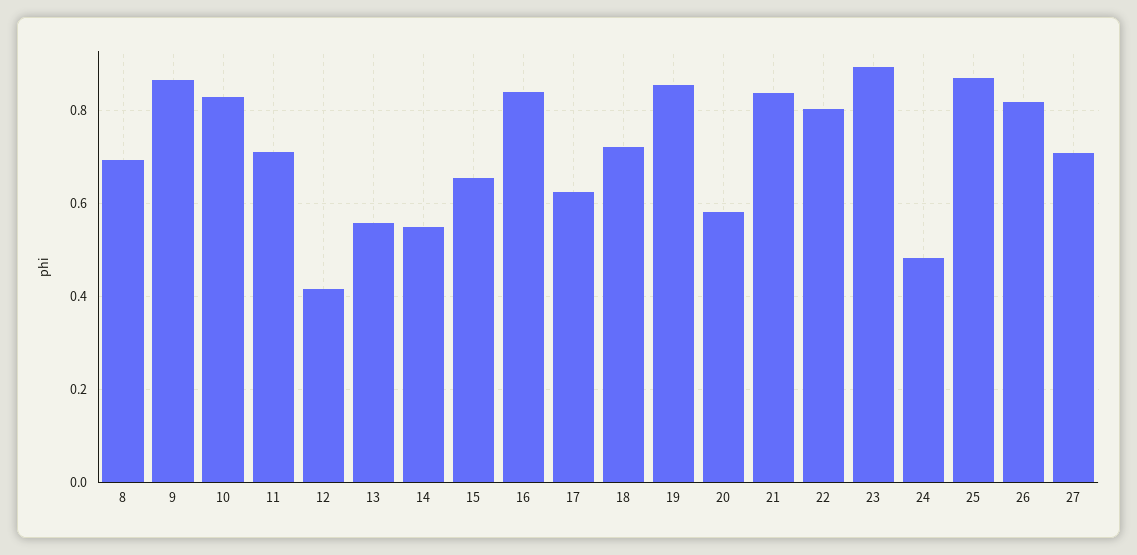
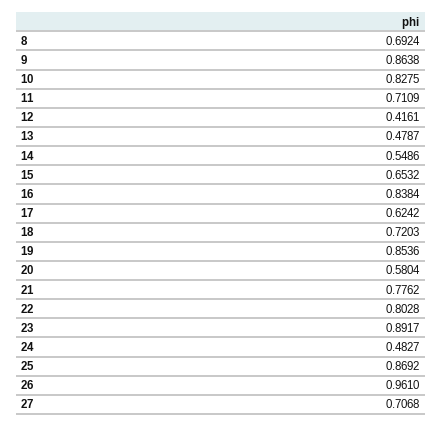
  {
    "8": 0.6924,
    "9": 0.8638,
    "10": 0.8275,
    "11": 0.7109,
    "12": 0.4161,
-   "13": 0.56,
+   "13": 0.4787,
    "14": 0.5486,
    "15": 0.6532,
    "16": 0.8384,
    "17": 0.6242,
    "18": 0.7203,
    "19": 0.8536,
    "20": 0.5804,
-   "21": 0.84,
+   "21": 0.7762,
    "22": 0.8028,
    "23": 0.8917,
    "24": 0.4827,
    "25": 0.8692,
-   "26": 0.82,
+   "26": 0.961,
    "27": 0.7068
  }

